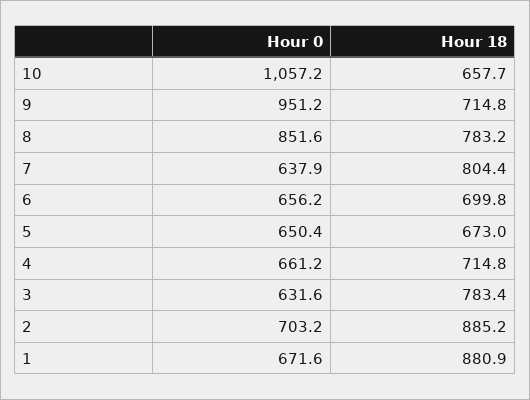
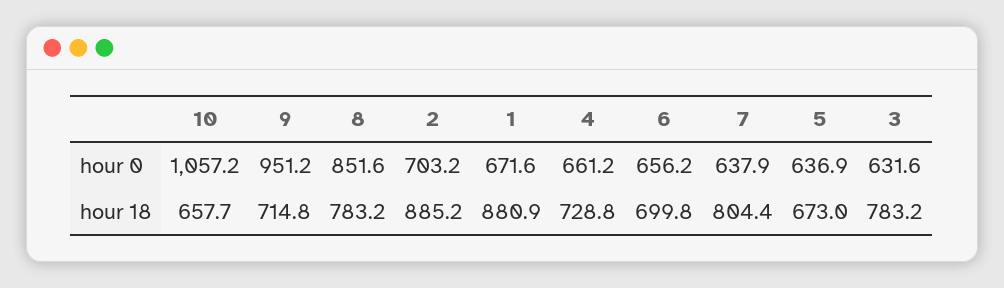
  {
    "Hour 0": {
      "10": 1057.2,
      "9": 951.2,
      "8": 851.6,
      "7": 637.9,
      "6": 656.2,
-     "5": 650.4,
+     "5": 636.9,
      "4": 661.2,
      "3": 631.6,
      "2": 703.2,
      "1": 671.6
    },
    "Hour 18": {
      "10": 657.7,
      "9": 714.8,
      "8": 783.2,
      "7": 804.4,
      "6": 699.8,
      "5": 673,
-     "4": 714.8,
+     "4": 728.8,
-     "3": 783.4,
+     "3": 783.2,
      "2": 885.2,
      "1": 880.9
    }
  }

